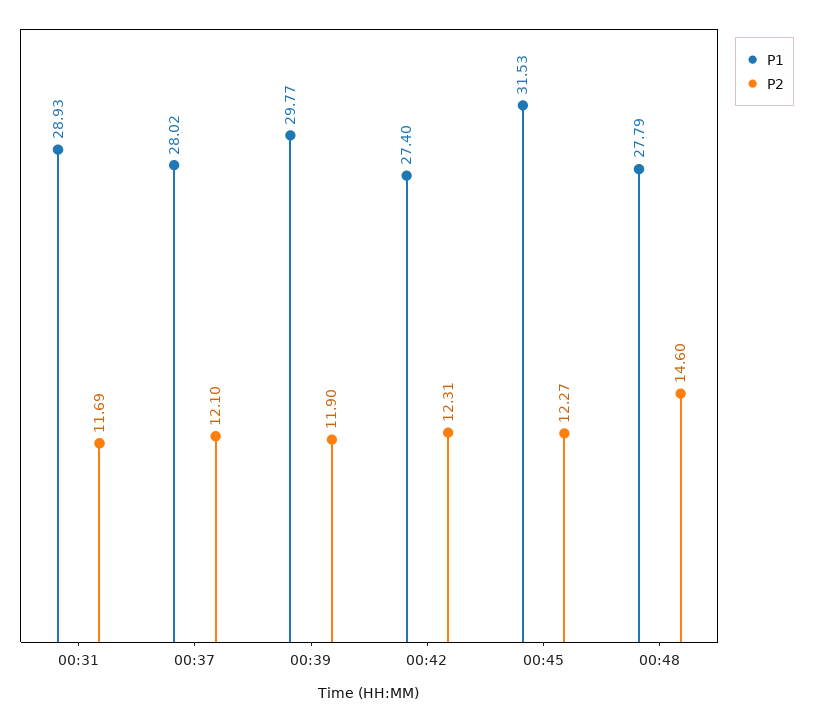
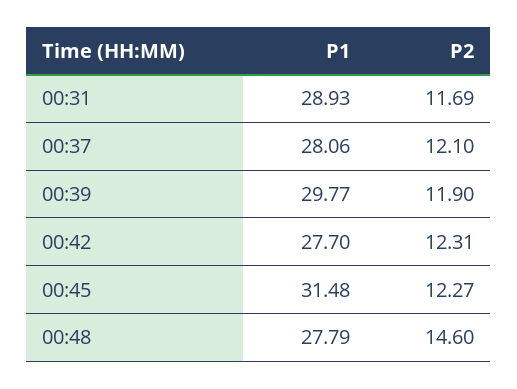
  {
    "P1": {
      "00:31": 28.93,
-     "00:37": 28.02,
+     "00:37": 28.06,
      "00:39": 29.77,
-     "00:42": 27.4,
+     "00:42": 27.7,
-     "00:45": 31.53,
+     "00:45": 31.48,
      "00:48": 27.79
    },
    "P2": {
      "00:31": 11.69,
      "00:37": 12.1,
      "00:39": 11.9,
      "00:42": 12.31,
      "00:45": 12.27,
      "00:48": 14.6
    }
  }

